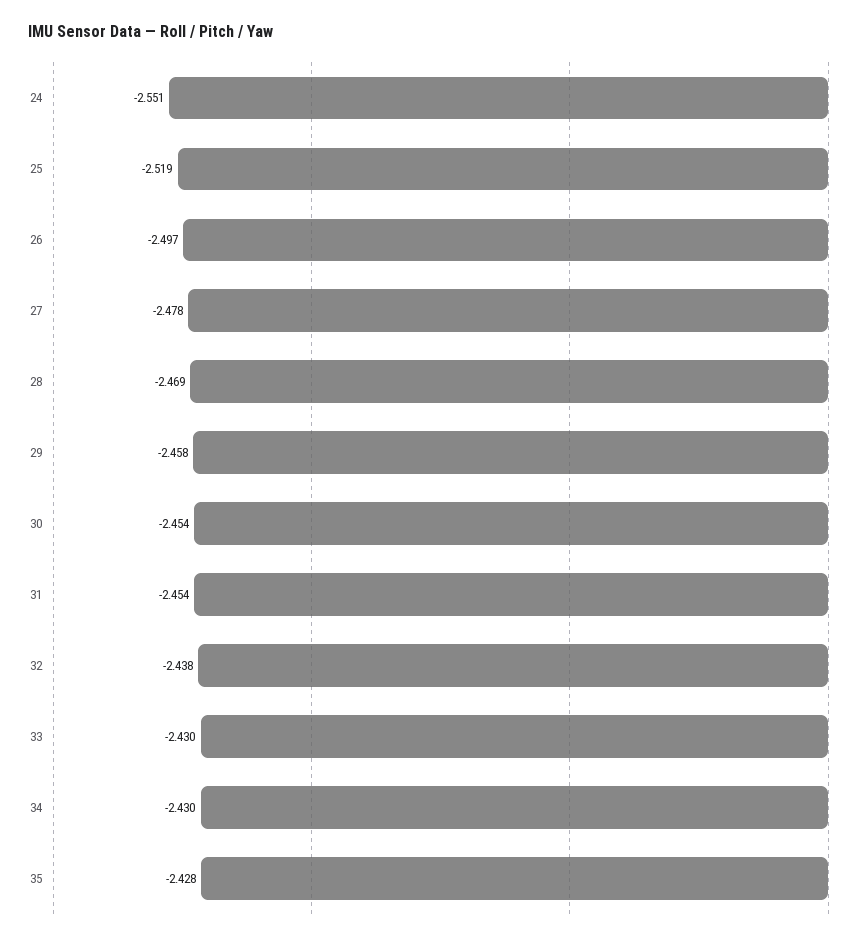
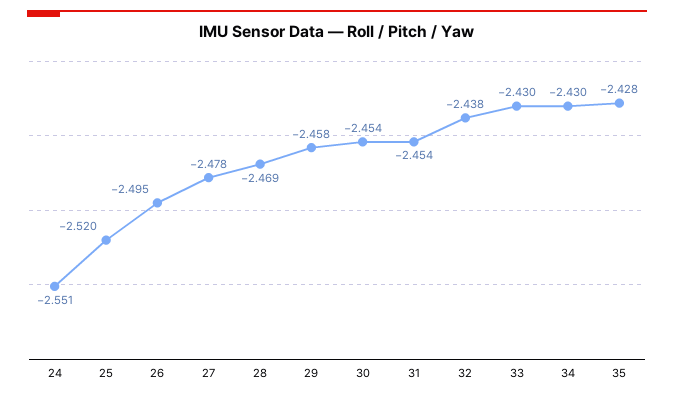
  {
    "24": -2.551,
-   "25": -2.519,
+   "25": -2.52,
-   "26": -2.497,
+   "26": -2.495,
    "27": -2.478,
    "28": -2.469,
    "29": -2.458,
    "30": -2.454,
    "31": -2.454,
    "32": -2.438,
    "33": -2.43,
    "34": -2.43,
    "35": -2.428
  }

